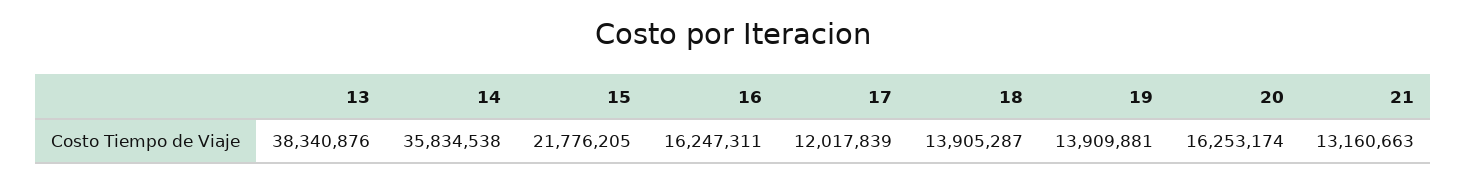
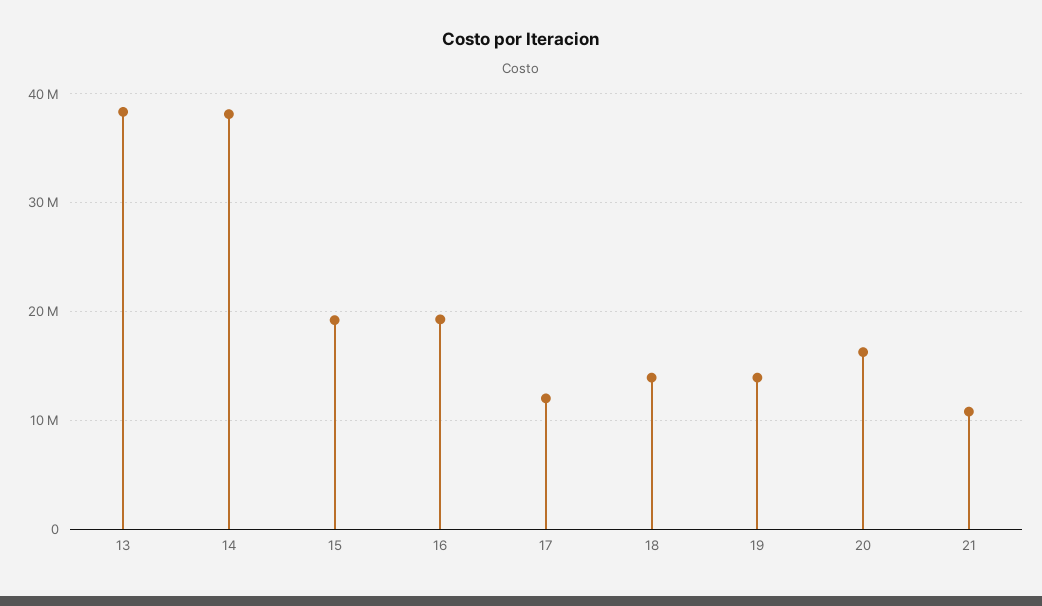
  {
    "13": 38340876,
-   "14": 35834538,
+   "14": 38000000,
-   "15": 21776205,
+   "15": 19000000,
-   "16": 16247311,
+   "16": 19000000,
    "17": 12017839,
    "18": 13905287,
    "19": 13909881,
    "20": 16253174,
-   "21": 13160663
+   "21": 11000000
  }

